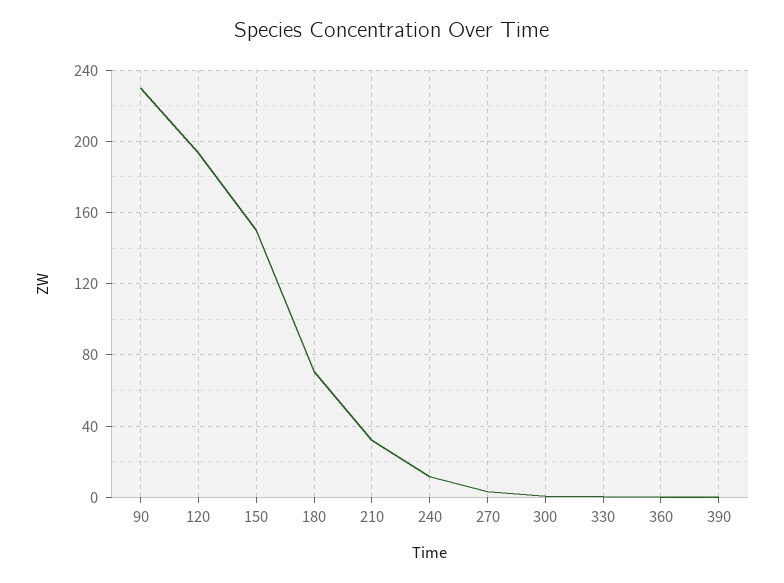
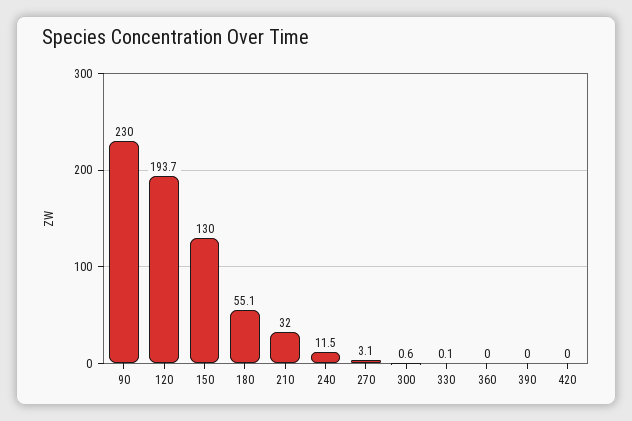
  {
    "90": 230,
    "120": 193.7,
-   "150": 150,
+   "150": 130,
-   "180": 70,
+   "180": 55.1,
    "210": 32,
    "240": 11.5,
    "270": 3.1,
    "300": 0.6,
    "330": 0.1,
    "360": 0,
-   "390": 0
+   "390": 0,
+   "420": 0
  }

